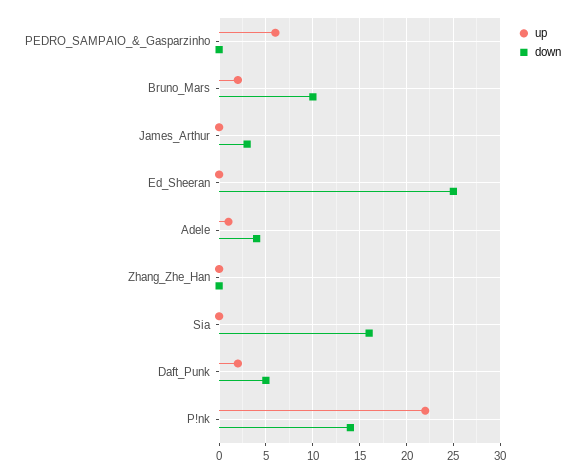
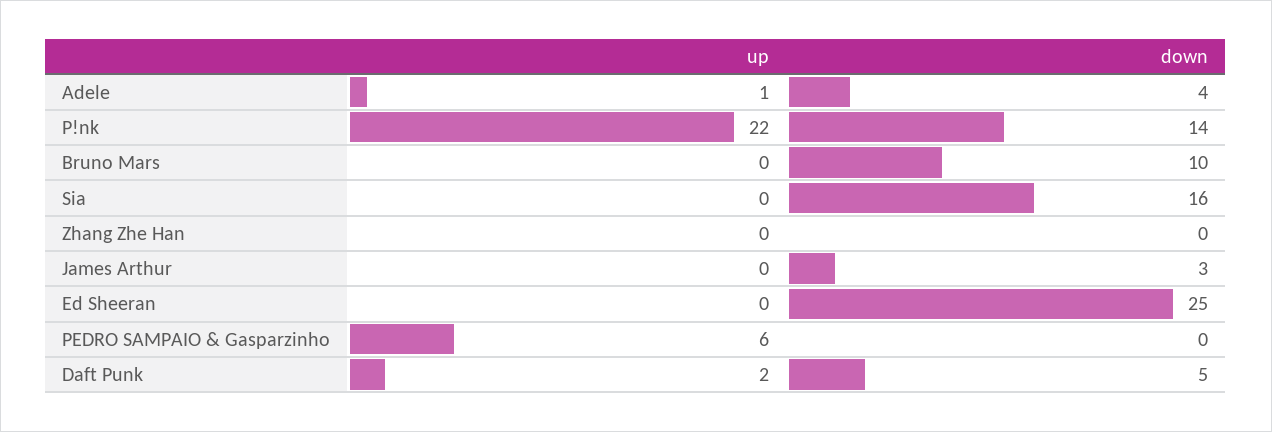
  {
    "up": {
      "PEDRO_SAMPAIO_&_Gasparzinho": 6,
-     "Bruno_Mars": 2,
+     "Bruno_Mars": 0,
      "James_Arthur": 0,
      "Ed_Sheeran": 0,
      "Adele": 1,
      "Zhang_Zhe_Han": 0,
      "Sia": 0,
      "Daft_Punk": 2,
      "P!nk": 22
    },
    "down": {
      "PEDRO_SAMPAIO_&_Gasparzinho": 0,
      "Bruno_Mars": 10,
      "James_Arthur": 3,
      "Ed_Sheeran": 25,
      "Adele": 4,
      "Zhang_Zhe_Han": 0,
      "Sia": 16,
      "Daft_Punk": 5,
      "P!nk": 14
    }
  }

